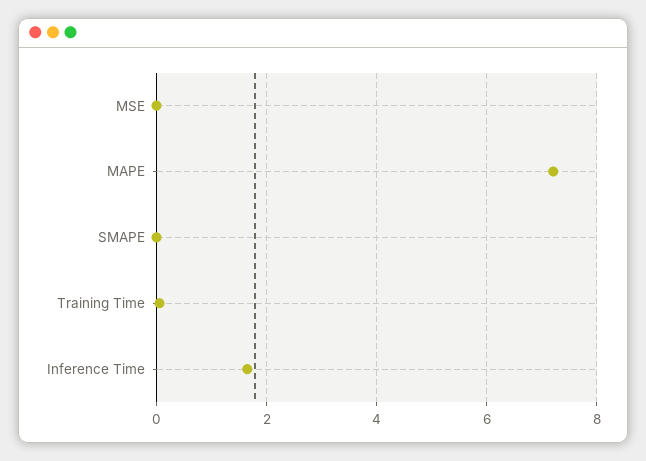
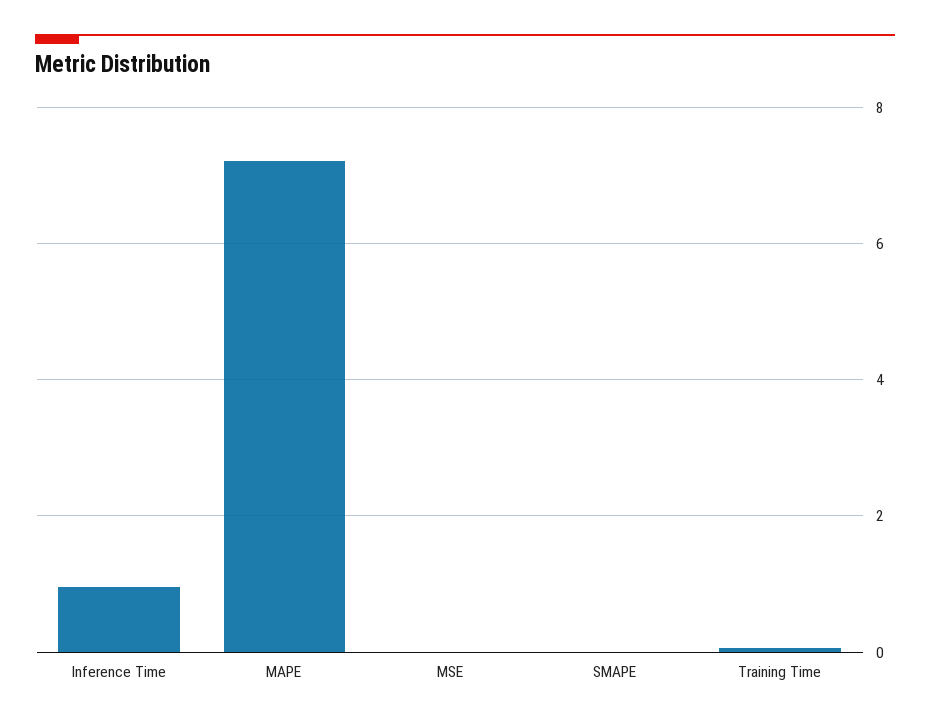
  {
    "MSE": 0,
    "MAPE": 7.2,
    "SMAPE": 0,
    "Training Time": 0,
-   "Inference Time": 1.6
+   "Inference Time": 1
  }

